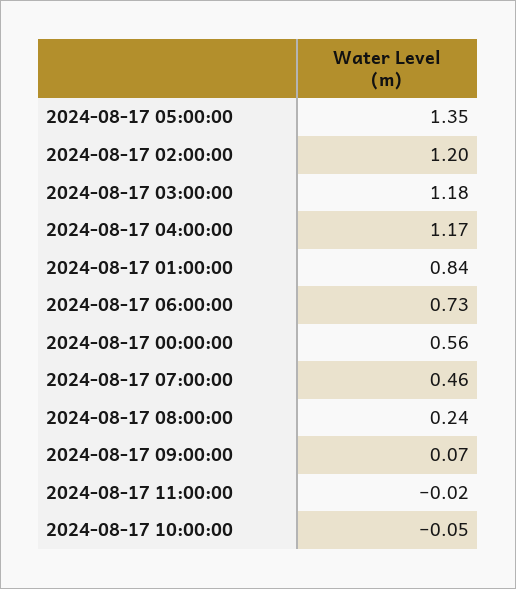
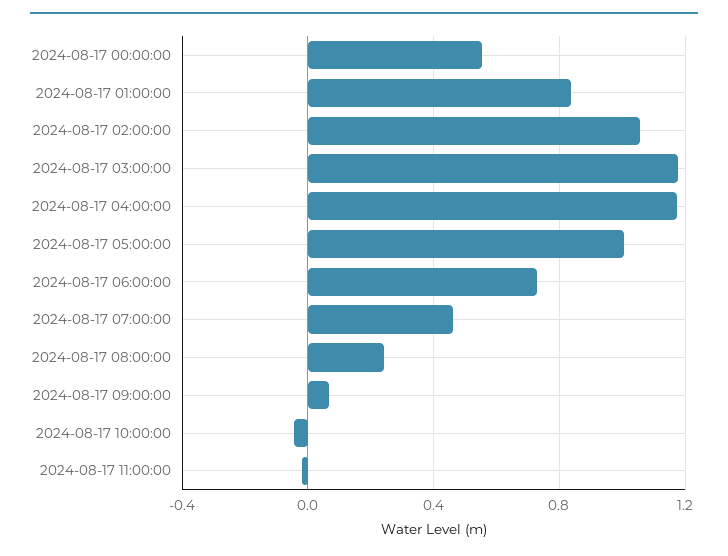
  {
-   "2024-08-17 05:00:00": 1.35,
+   "2024-08-17 05:00:00": 1,
-   "2024-08-17 02:00:00": 1.2,
+   "2024-08-17 02:00:00": 1.05,
    "2024-08-17 03:00:00": 1.18,
    "2024-08-17 04:00:00": 1.17,
    "2024-08-17 01:00:00": 0.84,
    "2024-08-17 06:00:00": 0.73,
    "2024-08-17 00:00:00": 0.56,
    "2024-08-17 07:00:00": 0.46,
    "2024-08-17 08:00:00": 0.24,
    "2024-08-17 09:00:00": 0.07,
    "2024-08-17 11:00:00": -0.02,
    "2024-08-17 10:00:00": -0.05
  }

